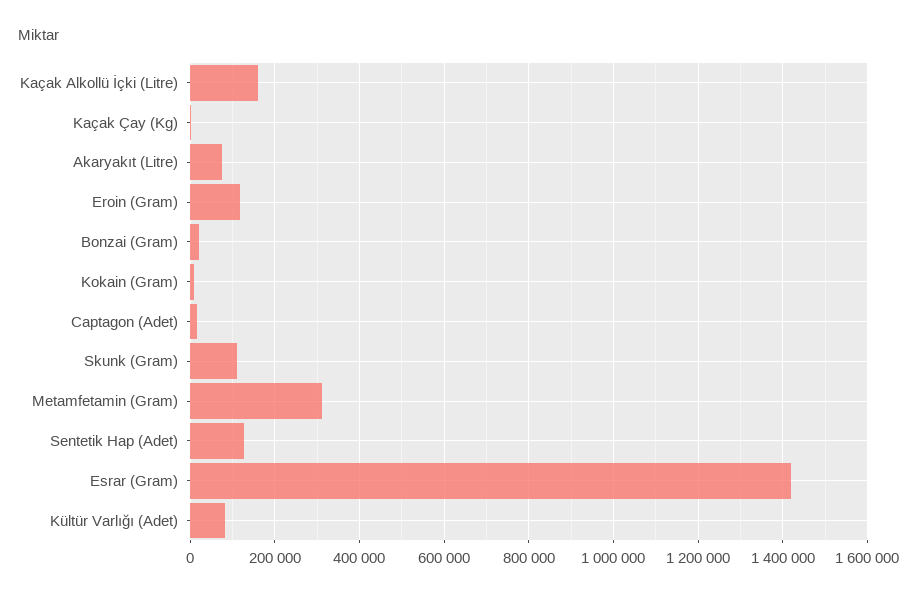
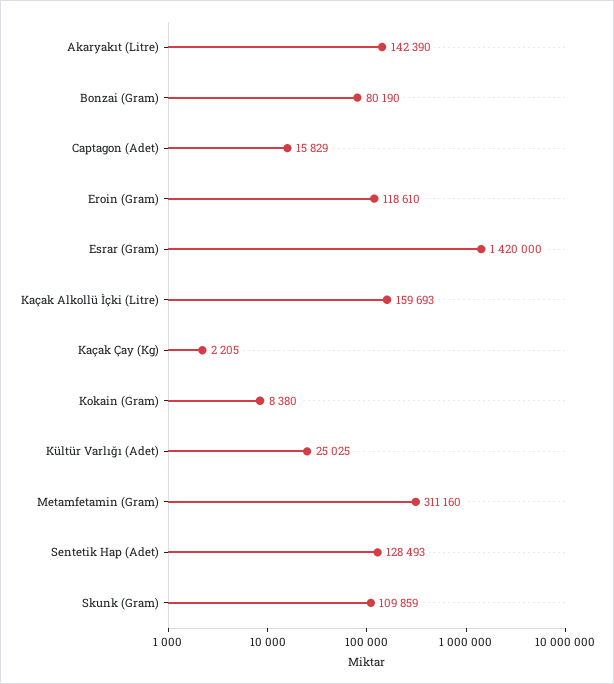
  {
    "Kaçak Alkollü İçki (Litre)": 159693,
    "Kaçak Çay (Kg)": 2205,
-   "Akaryakıt (Litre)": 80000,
+   "Akaryakıt (Litre)": 142390,
    "Eroin (Gram)": 118610,
-   "Bonzai (Gram)": 20000,
+   "Bonzai (Gram)": 80190,
    "Kokain (Gram)": 8380,
    "Captagon (Adet)": 15829,
    "Skunk (Gram)": 109859,
    "Metamfetamin (Gram)": 311160,
    "Sentetik Hap (Adet)": 128493,
    "Esrar (Gram)": 1420000,
-   "Kültür Varlığı (Adet)": 80000
+   "Kültür Varlığı (Adet)": 25025
  }

